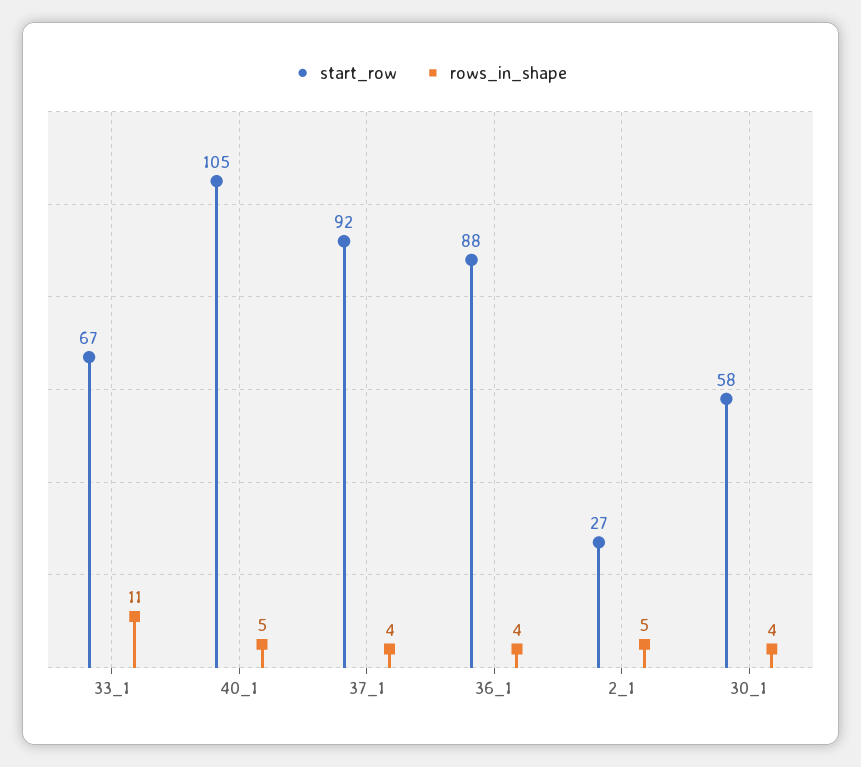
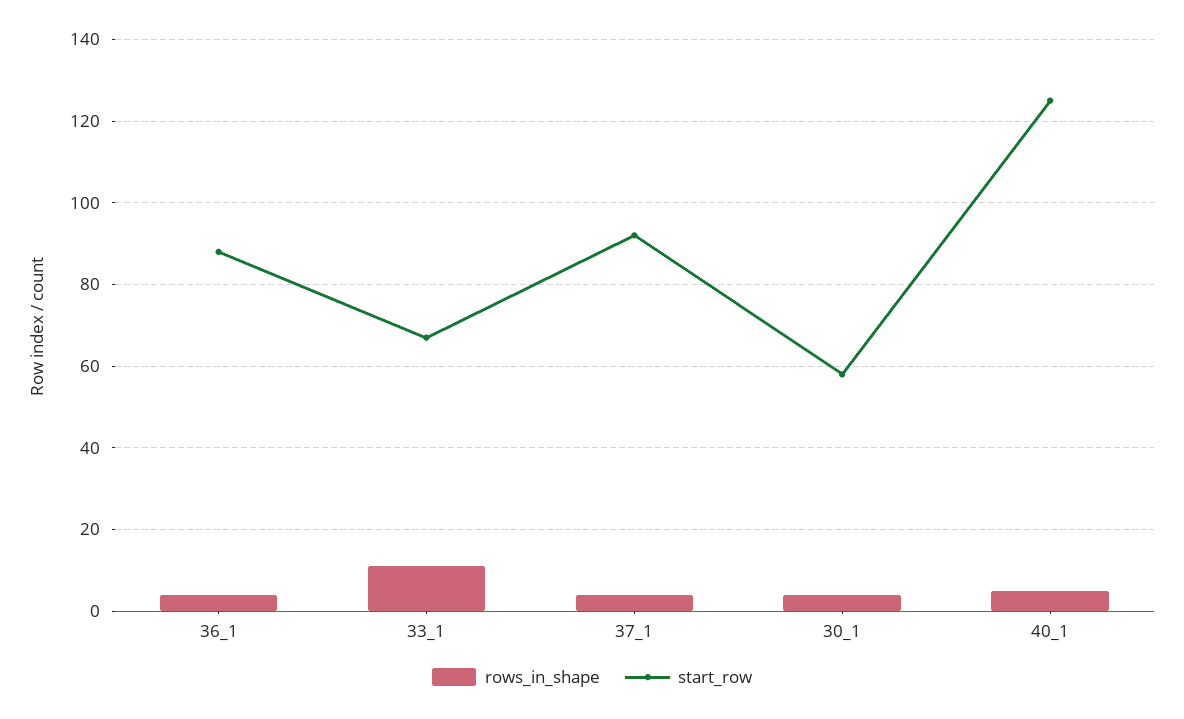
  {
    "start_row": {
      "33_1": 67,
-     "40_1": 105,
+     "40_1": 125,
      "37_1": 92,
      "36_1": 88,
-     "2_1": 27,
      "30_1": 58
    },
    "rows_in_shape": {
      "33_1": 11,
      "40_1": 5,
      "37_1": 4,
      "36_1": 4,
-     "2_1": 5,
      "30_1": 4
    }
  }

